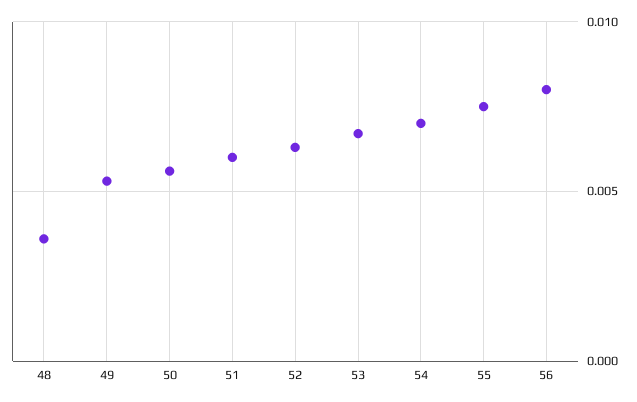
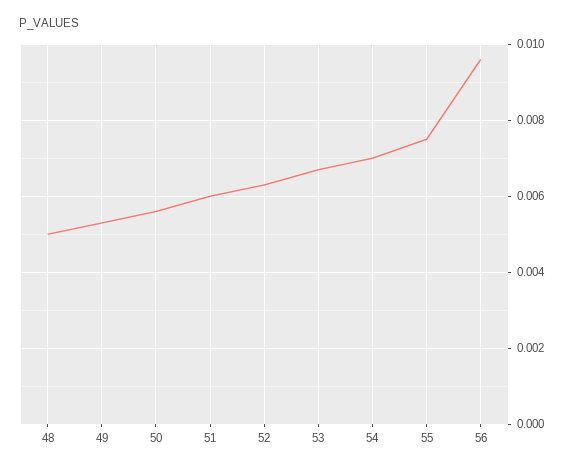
  {
-   "48": 0.0035,
+   "48": 0.005,
    "49": 0.0055,
    "50": 0.0055,
    "51": 0.006,
    "52": 0.0065,
    "53": 0.0065,
    "54": 0.007,
    "55": 0.0075,
-   "56": 0.008
+   "56": 0.0095
  }

